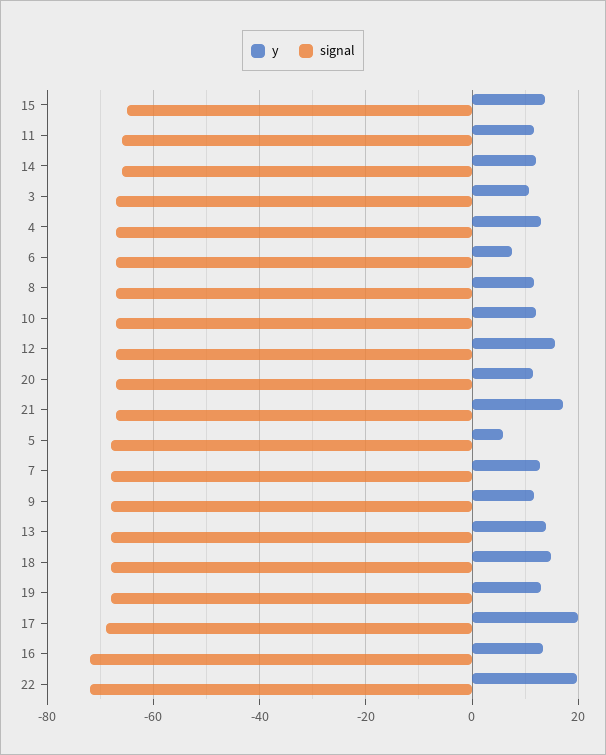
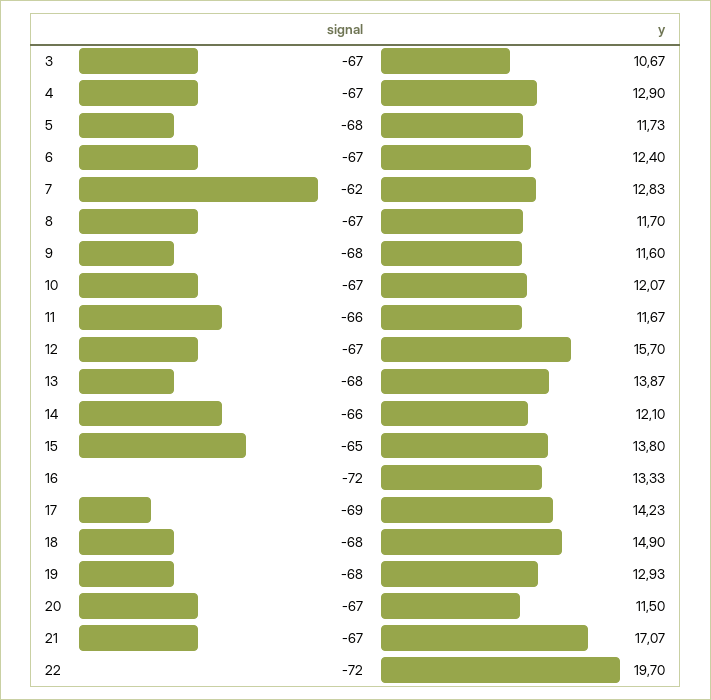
  {
    "y": {
      "15": 13.8,
      "11": 11.67,
      "14": 12.1,
      "3": 10.67,
      "4": 12.9,
-     "6": 8,
+     "6": 12.4,
      "8": 11.7,
      "10": 12.07,
      "12": 15.7,
      "20": 11.5,
      "21": 17.07,
-     "5": 6,
+     "5": 11.73,
      "7": 12.83,
      "9": 11.6,
      "13": 13.87,
      "18": 14.9,
      "19": 12.93,
-     "17": 20,
+     "17": 14.23,
      "16": 13.33,
      "22": 19.7
    },
    "signal": {
      "15": -65,
      "11": -66,
      "14": -66,
      "3": -67,
      "4": -67,
      "6": -67,
      "8": -67,
      "10": -67,
      "12": -67,
      "20": -67,
      "21": -67,
      "5": -68,
-     "7": -68,
+     "7": -62,
      "9": -68,
      "13": -68,
      "18": -68,
      "19": -68,
      "17": -69,
      "16": -72,
      "22": -72
    }
  }

